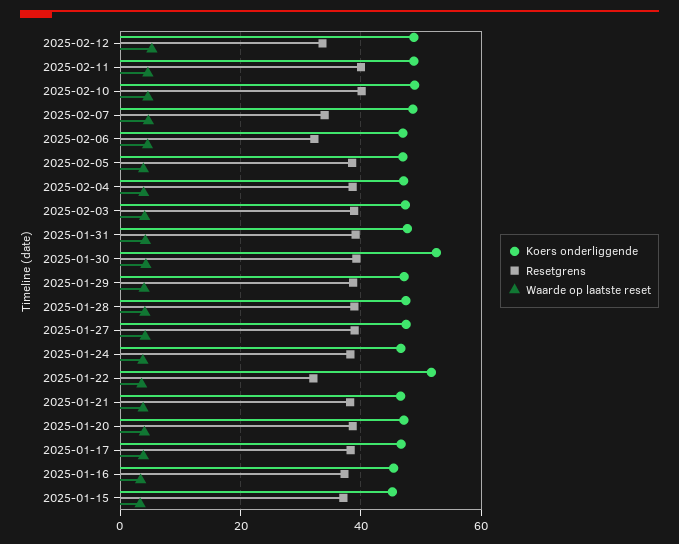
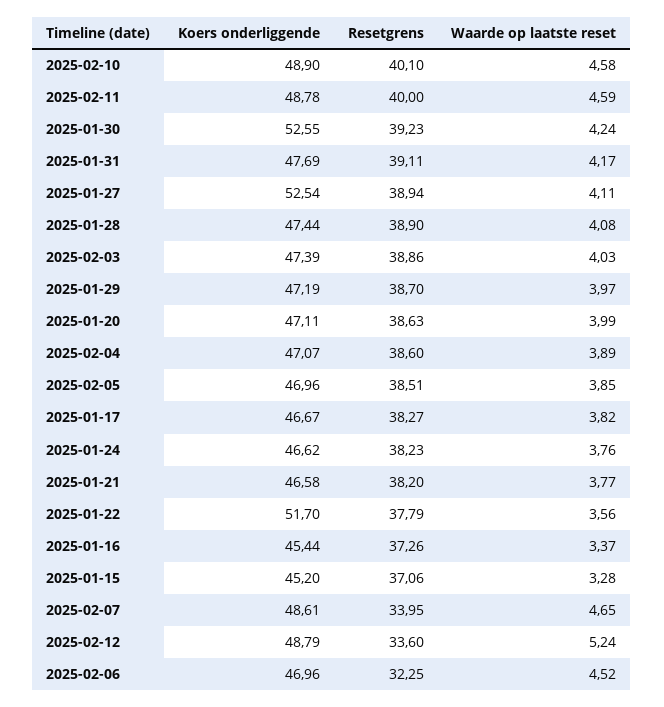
  {
    "Koers onderliggende": {
      "2025-02-12": 48.79,
      "2025-02-11": 48.78,
      "2025-02-10": 48.9,
      "2025-02-07": 48.61,
      "2025-02-06": 46.96,
      "2025-02-05": 46.96,
      "2025-02-04": 47.07,
      "2025-02-03": 47.39,
      "2025-01-31": 47.69,
      "2025-01-30": 52.55,
      "2025-01-29": 47.19,
      "2025-01-28": 47.44,
-     "2025-01-27": 48,
+     "2025-01-27": 52.54,
      "2025-01-24": 46.62,
      "2025-01-22": 51.7,
      "2025-01-21": 46.58,
      "2025-01-20": 47.11,
      "2025-01-17": 46.67,
      "2025-01-16": 45.44,
      "2025-01-15": 45.2
    },
    "Resetgrens": {
      "2025-02-12": 33.6,
      "2025-02-11": 40,
      "2025-02-10": 40.1,
      "2025-02-07": 33.95,
      "2025-02-06": 32.25,
      "2025-02-05": 38.51,
      "2025-02-04": 38.6,
      "2025-02-03": 38.86,
      "2025-01-31": 39.11,
      "2025-01-30": 39.23,
      "2025-01-29": 38.7,
      "2025-01-28": 38.9,
      "2025-01-27": 38.94,
      "2025-01-24": 38.23,
-     "2025-01-22": 32,
+     "2025-01-22": 37.79,
      "2025-01-21": 38.2,
      "2025-01-20": 38.63,
      "2025-01-17": 38.27,
      "2025-01-16": 37.26,
      "2025-01-15": 37.06
    },
    "Waarde op laatste reset": {
      "2025-02-12": 5.24,
      "2025-02-11": 4.59,
      "2025-02-10": 4.58,
      "2025-02-07": 4.65,
      "2025-02-06": 4.52,
      "2025-02-05": 3.85,
      "2025-02-04": 3.89,
      "2025-02-03": 4.03,
      "2025-01-31": 4.17,
      "2025-01-30": 4.24,
      "2025-01-29": 3.97,
      "2025-01-28": 4.08,
      "2025-01-27": 4.11,
      "2025-01-24": 3.76,
      "2025-01-22": 3.56,
      "2025-01-21": 3.77,
      "2025-01-20": 3.99,
      "2025-01-17": 3.82,
      "2025-01-16": 3.37,
      "2025-01-15": 3.28
    }
  }

